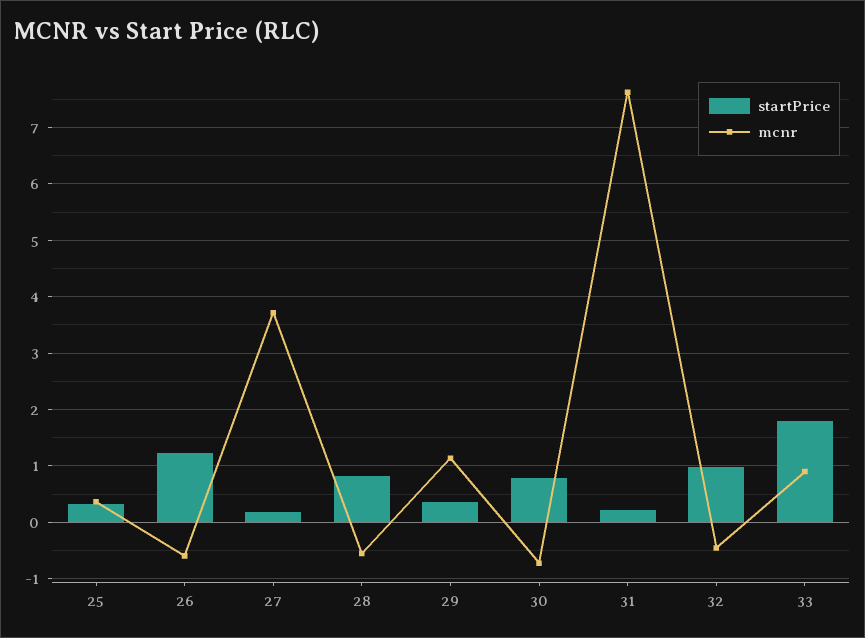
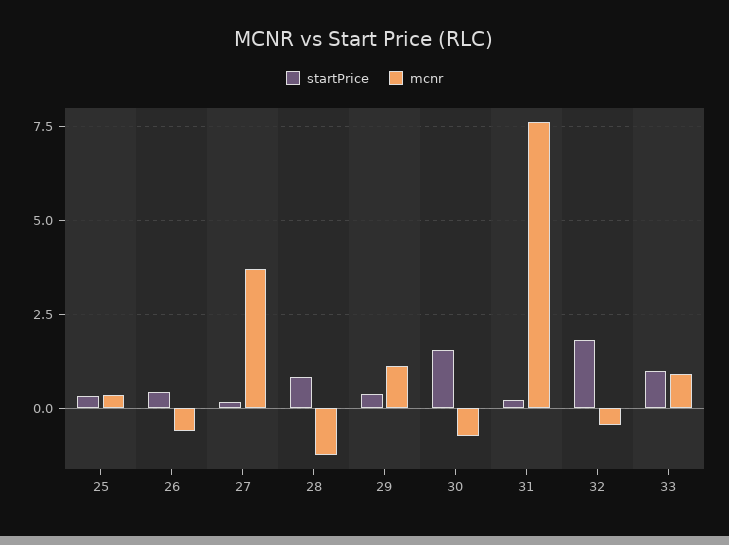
  {
    "startPrice": {
      "25": 0.4,
-     "26": 1.2,
+     "26": 0.5,
      "27": 0.2,
      "28": 0.8,
      "29": 0.4,
-     "30": 0.8,
+     "30": 1.5,
      "31": 0.2,
-     "32": 1,
+     "32": 1.75,
-     "33": 1.8
+     "33": 1
    },
    "mcnr": {
      "25": 0.4,
      "26": -0.6,
      "27": 3.8,
-     "28": -0.6,
+     "28": -1.25,
      "29": 1.2,
      "30": -0.8,
      "31": 7.6,
      "32": -0.4,
      "33": 0.8
    }
  }

